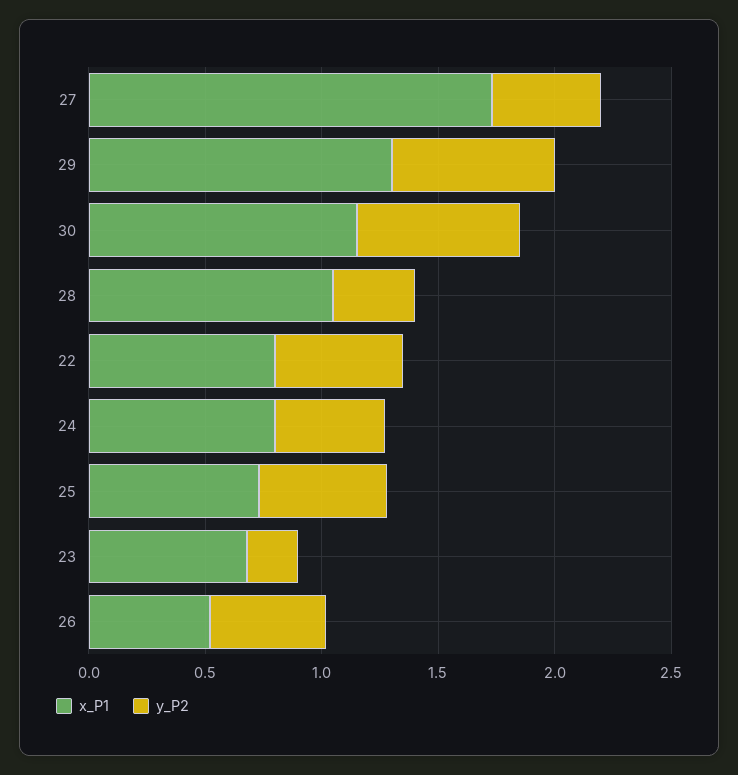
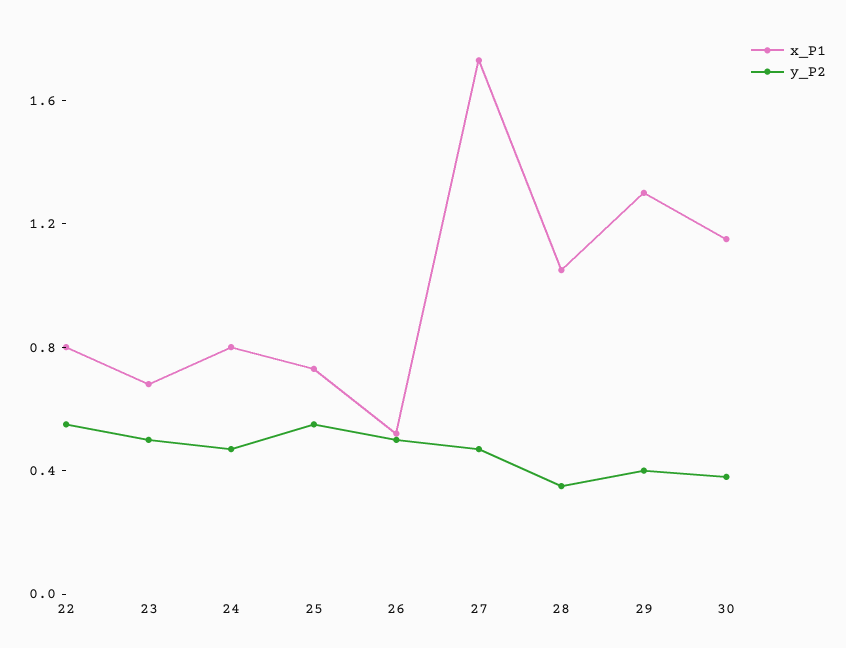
  {
    "x_P1": {
      "27": 1.7,
      "29": 1.3,
      "30": 1.2,
      "28": 1.1,
      "22": 0.8,
      "24": 0.8,
      "25": 0.7,
      "23": 0.7,
      "26": 0.5
    },
    "y_P2": {
      "27": 0.5,
-     "29": 0.7,
+     "29": 0.4,
-     "30": 0.7,
+     "30": 0.4,
      "28": 0.4,
      "22": 0.6,
      "24": 0.5,
      "25": 0.6,
-     "23": 0.2,
+     "23": 0.5,
      "26": 0.5
    }
  }

